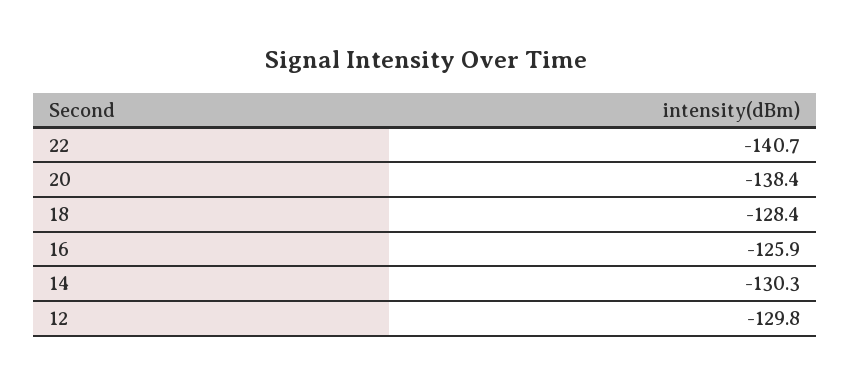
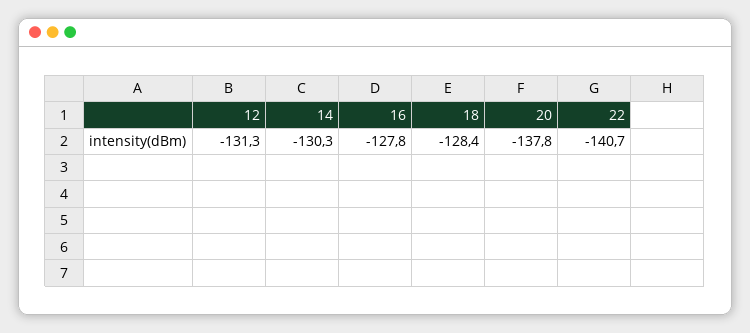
  {
    "22": -140.7,
-   "20": -138.4,
+   "20": -137.8,
    "18": -128.4,
-   "16": -125.9,
+   "16": -127.8,
    "14": -130.3,
-   "12": -129.8
+   "12": -131.3
  }

